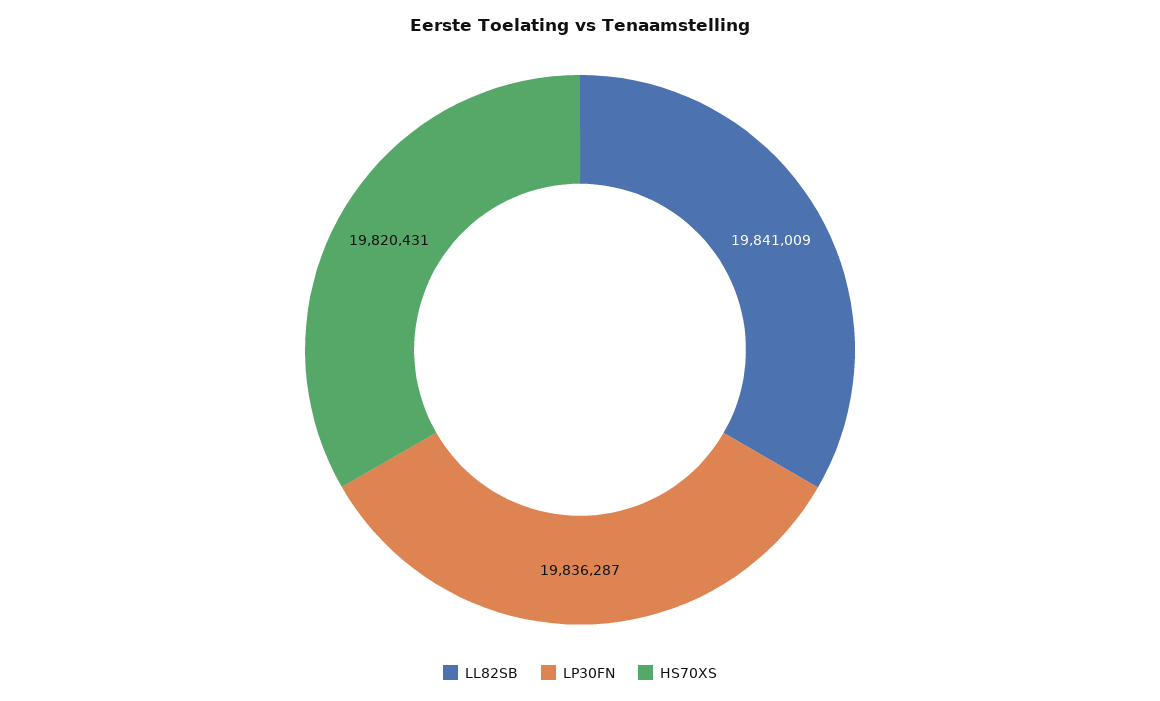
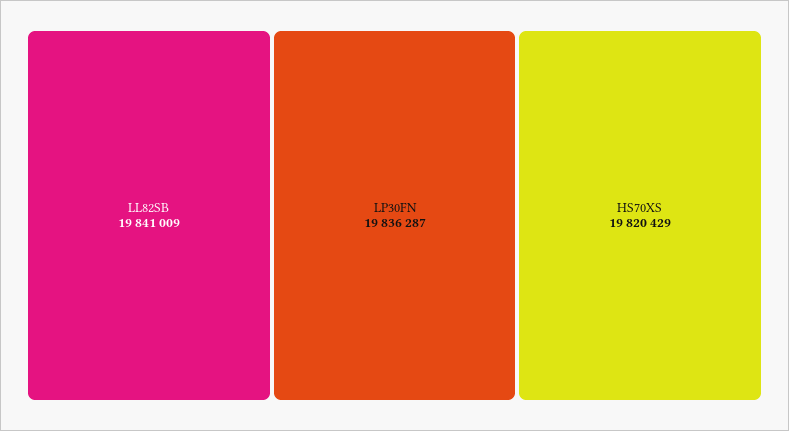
  {
    "LL82SB": 19841009,
    "LP30FN": 19836287,
-   "HS70XS": 19820431
+   "HS70XS": 19820429
  }

